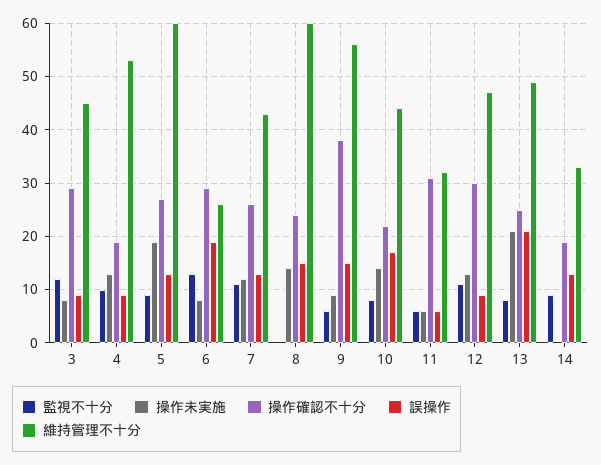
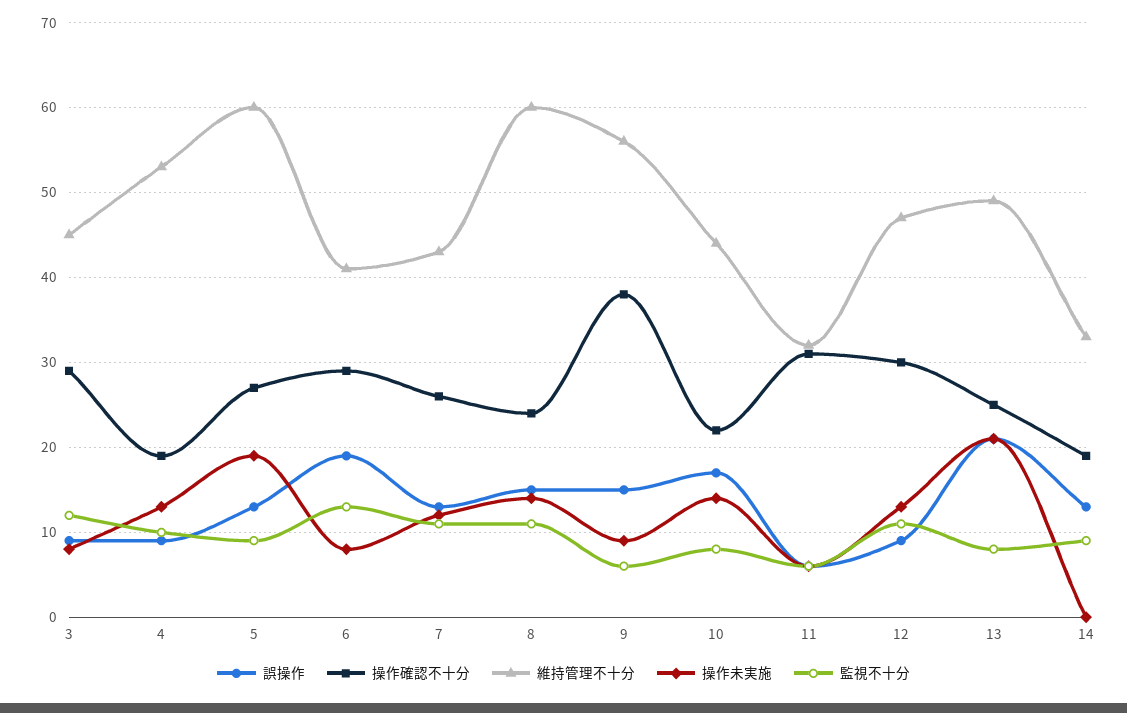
  {
    "監視不十分": {
      "3": 12,
      "4": 10,
      "5": 9,
      "6": 13,
      "7": 11,
-     "8": 0,
+     "8": 11,
      "9": 6,
      "10": 8,
      "11": 6,
      "12": 11,
      "13": 8,
      "14": 9
    },
    "操作未実施": {
      "3": 8,
      "4": 13,
      "5": 19,
      "6": 8,
      "7": 12,
      "8": 14,
      "9": 9,
      "10": 14,
      "11": 6,
      "12": 13,
      "13": 21,
      "14": 0
    },
    "操作確認不十分": {
      "3": 29,
      "4": 19,
      "5": 27,
      "6": 29,
      "7": 26,
      "8": 24,
      "9": 38,
      "10": 22,
      "11": 31,
      "12": 30,
      "13": 25,
      "14": 19
    },
    "誤操作": {
      "3": 9,
      "4": 9,
      "5": 13,
      "6": 19,
      "7": 13,
      "8": 15,
      "9": 15,
      "10": 17,
      "11": 6,
      "12": 9,
      "13": 21,
      "14": 13
    },
    "維持管理不十分": {
      "3": 45,
      "4": 53,
      "5": 60,
-     "6": 25,
+     "6": 41,
      "7": 43,
      "8": 60,
      "9": 56,
      "10": 44,
      "11": 32,
      "12": 47,
      "13": 49,
      "14": 33
    }
  }

